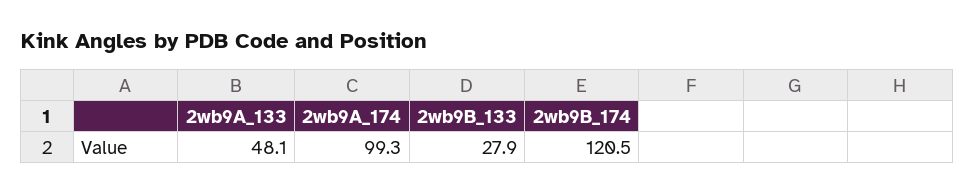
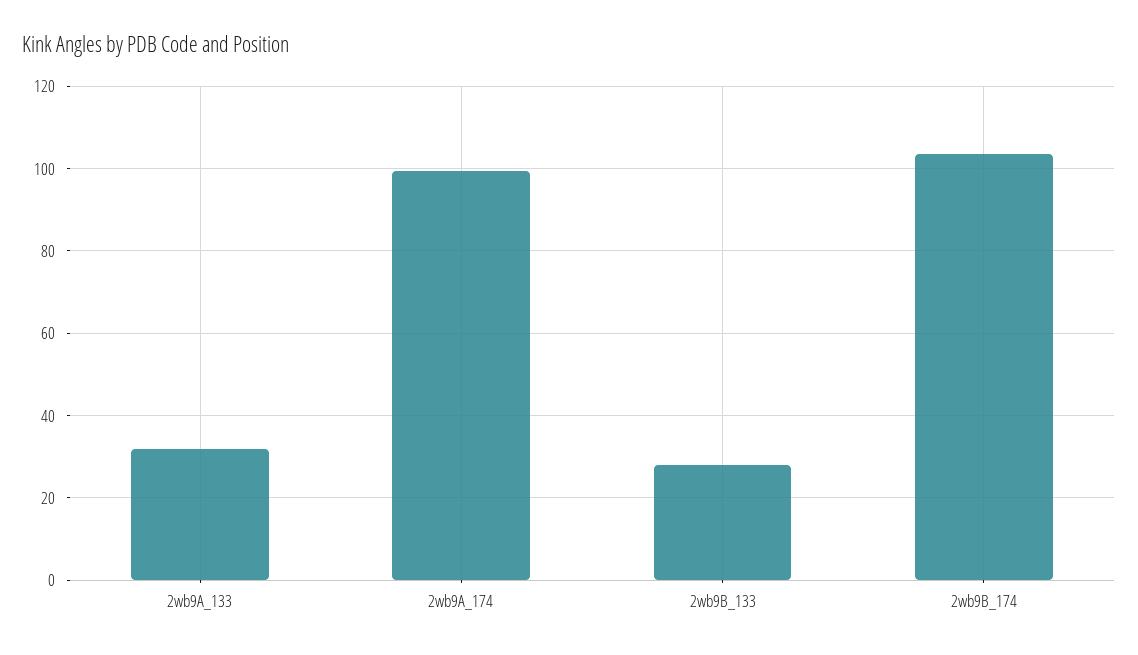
  {
-   "2wb9A_133": 48.1,
+   "2wb9A_133": 32,
    "2wb9A_174": 99.3,
    "2wb9B_133": 27.9,
-   "2wb9B_174": 120.5
+   "2wb9B_174": 104
  }

